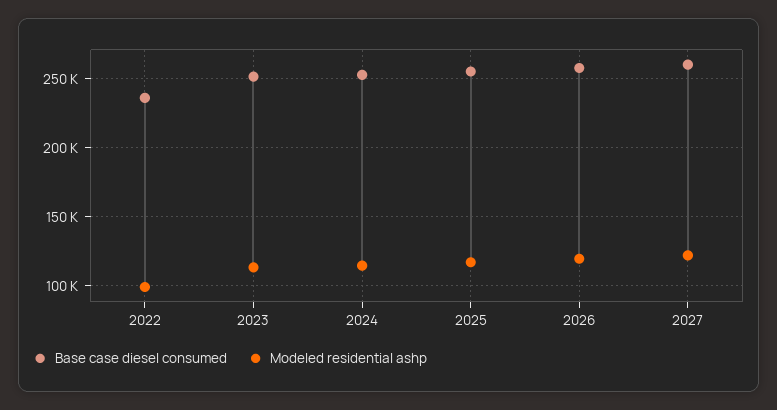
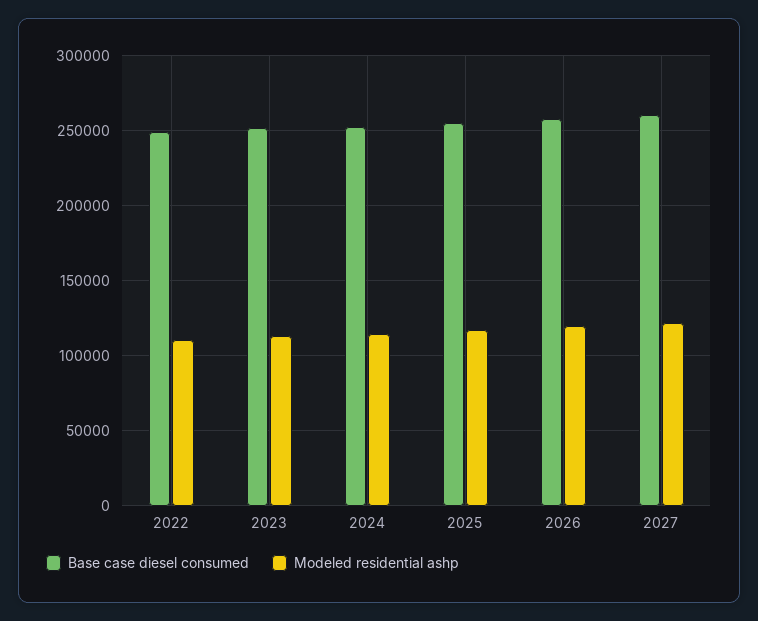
  {
    "Base case diesel consumed": {
-     "2022": 235000,
+     "2022": 250000,
      "2023": 250000,
      "2024": 255000,
      "2025": 255000,
      "2026": 260000,
      "2027": 260000
    },
    "Modeled residential ashp": {
-     "2022": 100000,
+     "2022": 110000,
      "2023": 115000,
      "2024": 115000,
      "2025": 115000,
      "2026": 120000,
      "2027": 120000
    }
  }

